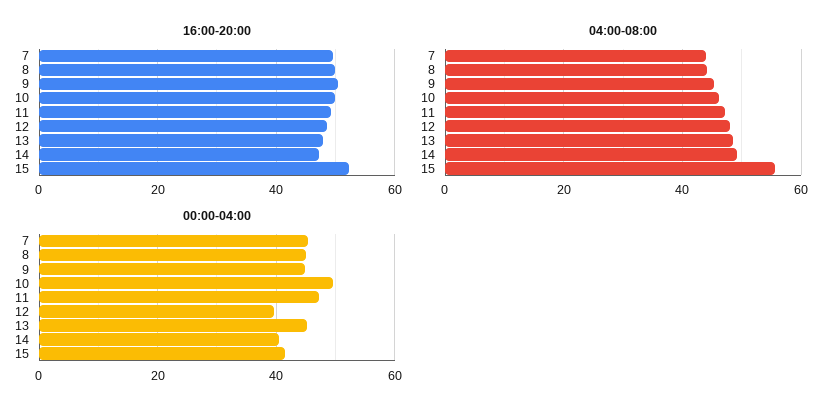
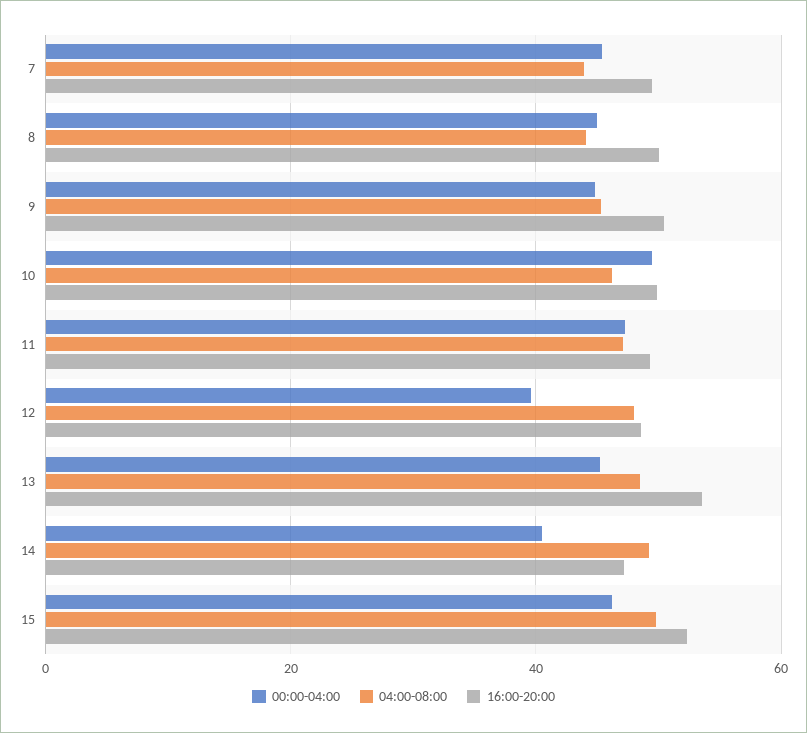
  {
    "16:00-20:00": {
      "7": 50,
      "8": 50,
      "9": 50,
      "10": 50,
      "11": 50,
      "12": 48,
-     "13": 48,
+     "13": 54,
      "14": 48,
      "15": 52
    },
    "04:00-08:00": {
      "7": 44,
      "8": 44,
      "9": 46,
      "10": 46,
      "11": 48,
      "12": 48,
      "13": 48,
      "14": 50,
-     "15": 56
+     "15": 50
    },
    "00:00-04:00": {
      "7": 46,
      "8": 46,
      "9": 44,
      "10": 50,
      "11": 48,
      "12": 40,
      "13": 46,
      "14": 40,
-     "15": 42
+     "15": 46
    }
  }

